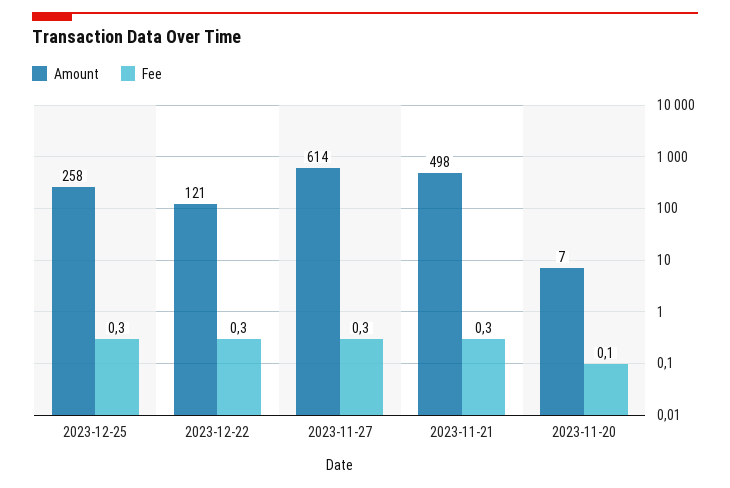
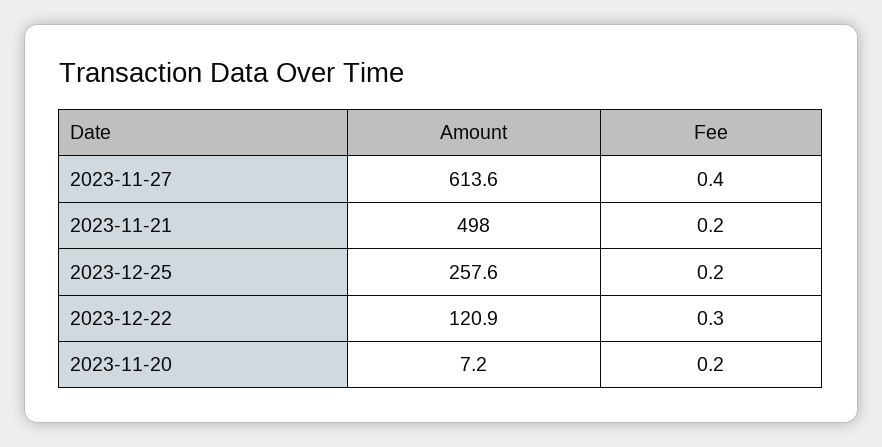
  {
    "Amount": {
      "2023-12-25": 257.6,
      "2023-12-22": 120.9,
      "2023-11-27": 613.6,
      "2023-11-21": 498,
      "2023-11-20": 7.2
    },
    "Fee": {
-     "2023-12-25": 0.3,
+     "2023-12-25": 0.2,
      "2023-12-22": 0.3,
-     "2023-11-27": 0.3,
+     "2023-11-27": 0.4,
-     "2023-11-21": 0.3,
+     "2023-11-21": 0.2,
-     "2023-11-20": 0.1
+     "2023-11-20": 0.2
    }
  }

